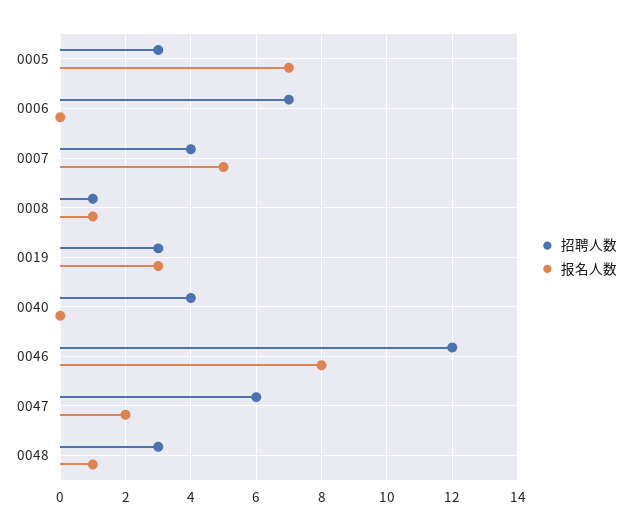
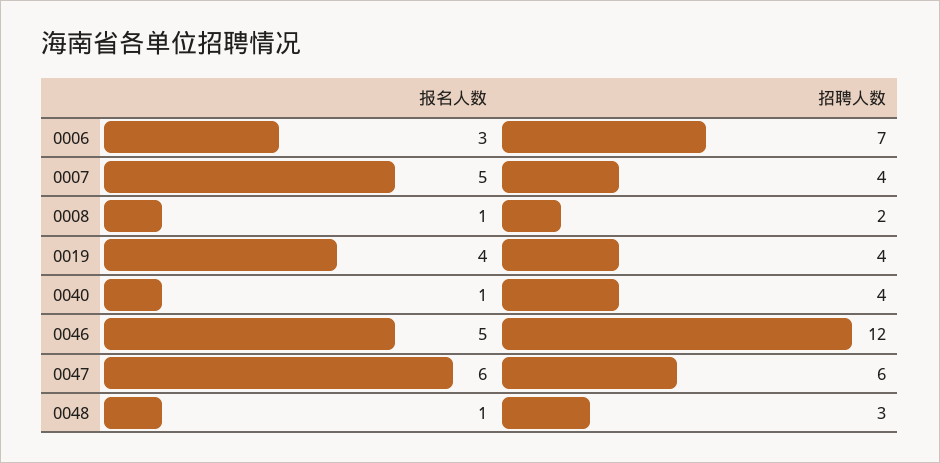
  {
    "招聘人数": {
-     "0005": 3,
      "0006": 7,
      "0007": 4,
-     "0008": 1,
+     "0008": 2,
-     "0019": 3,
+     "0019": 4,
      "0040": 4,
      "0046": 12,
      "0047": 6,
      "0048": 3
    },
    "报名人数": {
-     "0005": 7,
-     "0006": 0,
+     "0006": 3,
      "0007": 5,
      "0008": 1,
-     "0019": 3,
+     "0019": 4,
-     "0040": 0,
+     "0040": 1,
-     "0046": 8,
+     "0046": 5,
-     "0047": 2,
+     "0047": 6,
      "0048": 1
    }
  }

